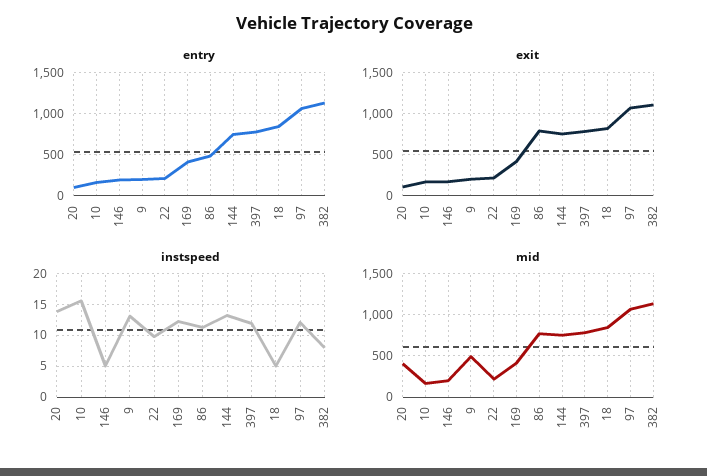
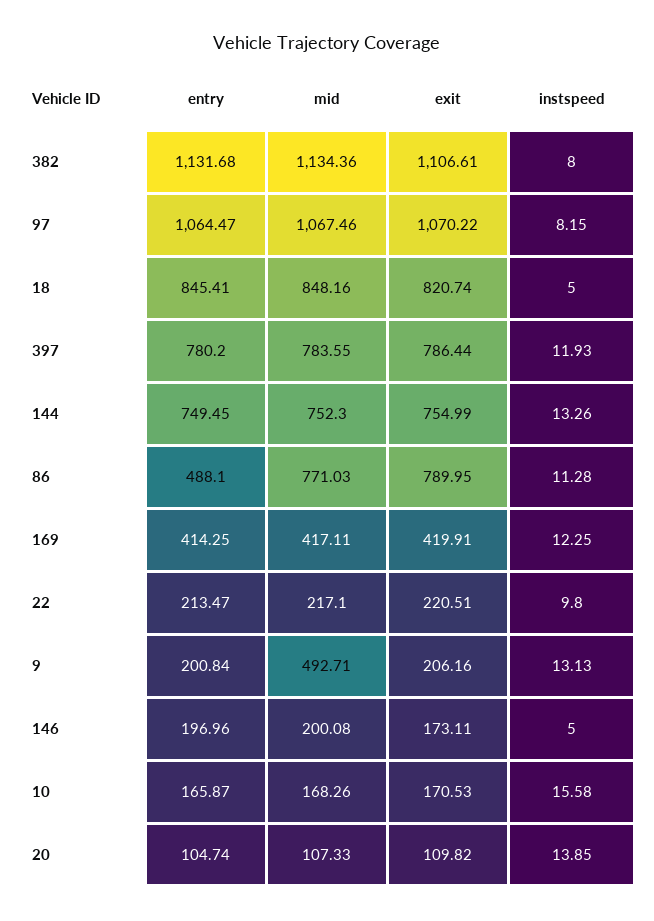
  {
    "entry": {
      "20": 104.74,
      "10": 165.87,
      "146": 196.96,
      "9": 200.84,
      "22": 213.47,
      "169": 414.25,
      "86": 488.1,
      "144": 749.45,
      "397": 780.2,
      "18": 845.41,
      "97": 1064.47,
      "382": 1131.68
    },
    "exit": {
      "20": 109.82,
      "10": 170.53,
      "146": 173.11,
      "9": 206.16,
      "22": 220.51,
      "169": 419.91,
      "86": 789.95,
      "144": 754.99,
      "397": 786.44,
      "18": 820.74,
      "97": 1070.22,
      "382": 1106.61
    },
    "instspeed": {
      "20": 13.85,
      "10": 15.58,
      "146": 5,
      "9": 13.13,
      "22": 9.8,
      "169": 12.25,
      "86": 11.28,
      "144": 13.26,
      "397": 11.93,
      "18": 5,
-     "97": 12,
+     "97": 8.15,
      "382": 8
    },
    "mid": {
-     "20": 400,
+     "20": 107.33,
      "10": 168.26,
      "146": 200.08,
      "9": 492.71,
      "22": 217.1,
      "169": 417.11,
      "86": 771.03,
      "144": 752.3,
      "397": 783.55,
      "18": 848.16,
      "97": 1067.46,
      "382": 1134.36
    }
  }

